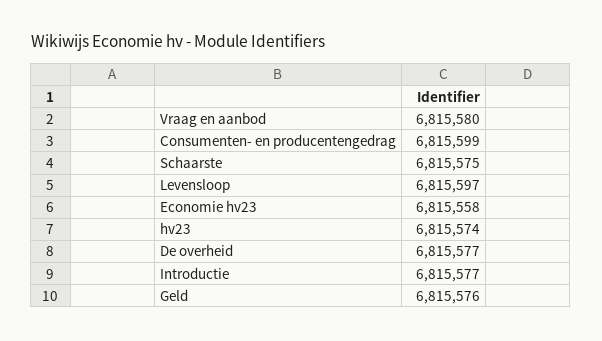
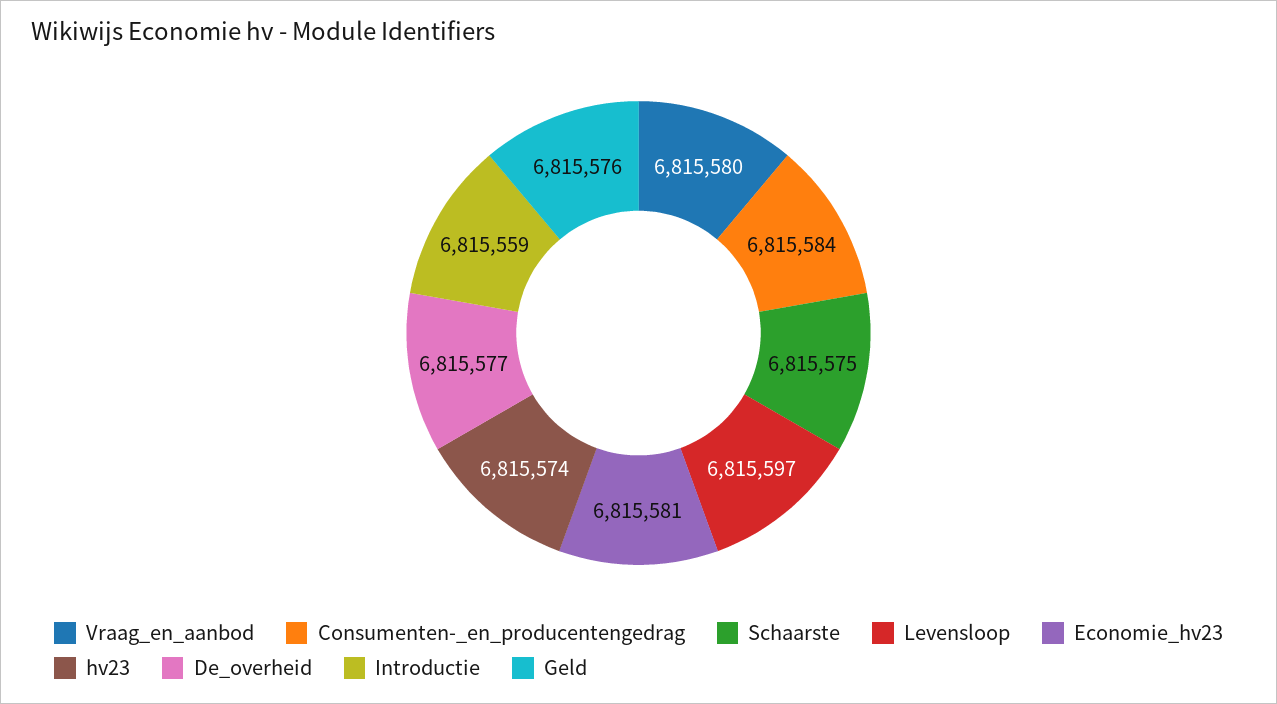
  {
    "Vraag en aanbod": 6815580,
-   "Consumenten- en producentengedrag": 6815599,
+   "Consumenten- en producentengedrag": 6815584,
    "Schaarste": 6815575,
    "Levensloop": 6815597,
-   "Economie hv23": 6815558,
+   "Economie hv23": 6815581,
    "hv23": 6815574,
    "De overheid": 6815577,
-   "Introductie": 6815577,
+   "Introductie": 6815559,
    "Geld": 6815576
  }

